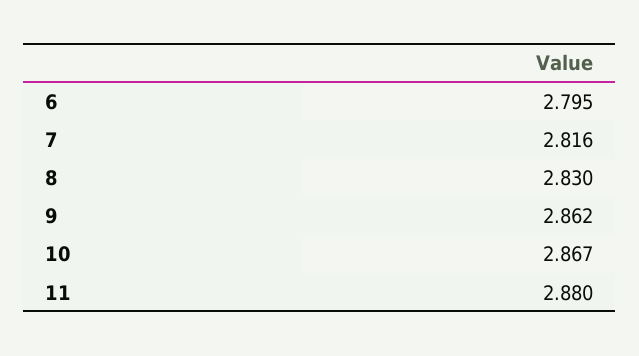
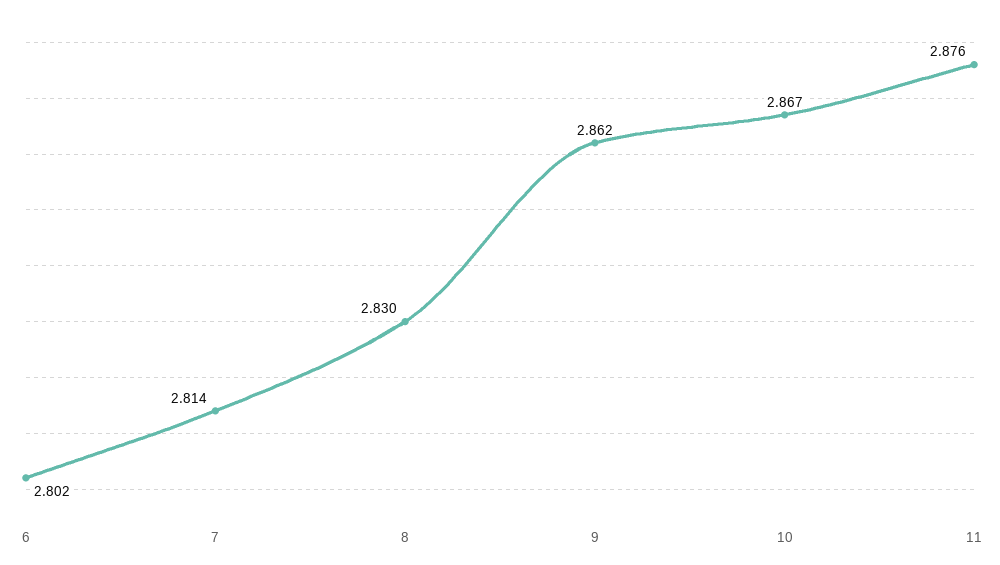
  {
-   "6": 2.795,
+   "6": 2.802,
-   "7": 2.816,
+   "7": 2.814,
    "8": 2.83,
    "9": 2.862,
    "10": 2.867,
-   "11": 2.88
+   "11": 2.876
  }

